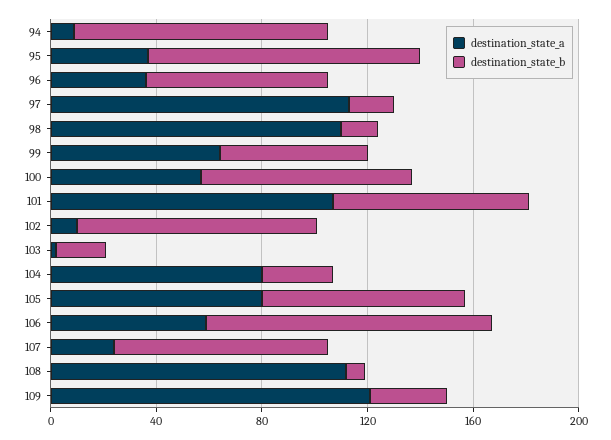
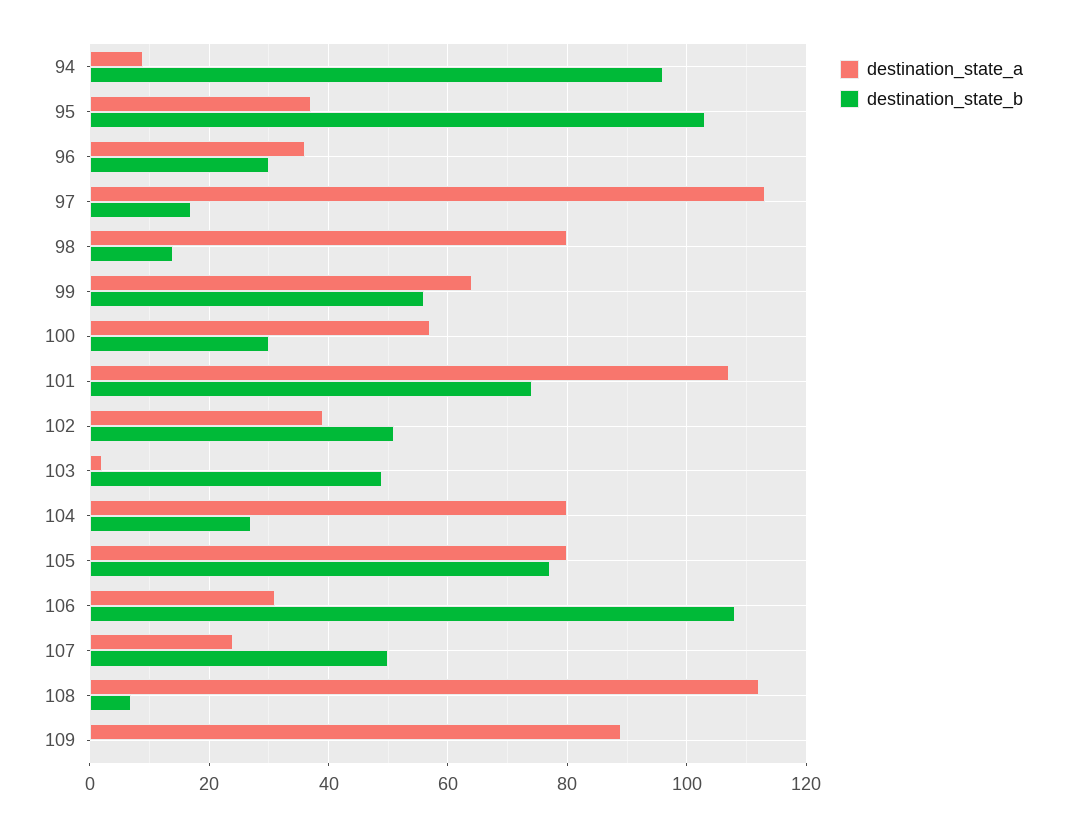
  {
    "destination_state_a": {
      "94": 10,
      "95": 35,
      "96": 35,
      "97": 115,
-     "98": 110,
+     "98": 80,
      "99": 65,
      "100": 55,
      "101": 105,
-     "102": 10,
+     "102": 40,
      "103": 0,
      "104": 80,
      "105": 80,
-     "106": 60,
+     "106": 30,
      "107": 25,
      "108": 110,
-     "109": 120
+     "109": 90
    },
    "destination_state_b": {
      "94": 95,
      "95": 105,
-     "96": 70,
+     "96": 30,
      "97": 15,
      "98": 15,
      "99": 55,
-     "100": 80,
+     "100": 30,
      "101": 75,
-     "102": 90,
+     "102": 50,
-     "103": 20,
+     "103": 50,
      "104": 25,
      "105": 75,
      "106": 110,
-     "107": 80,
+     "107": 50,
      "108": 5,
-     "109": 30
+     "109": 0
    }
  }

